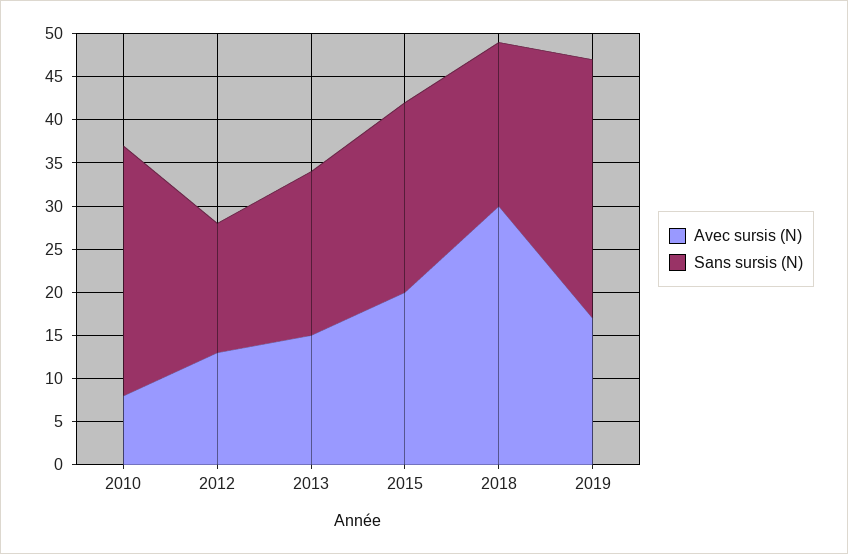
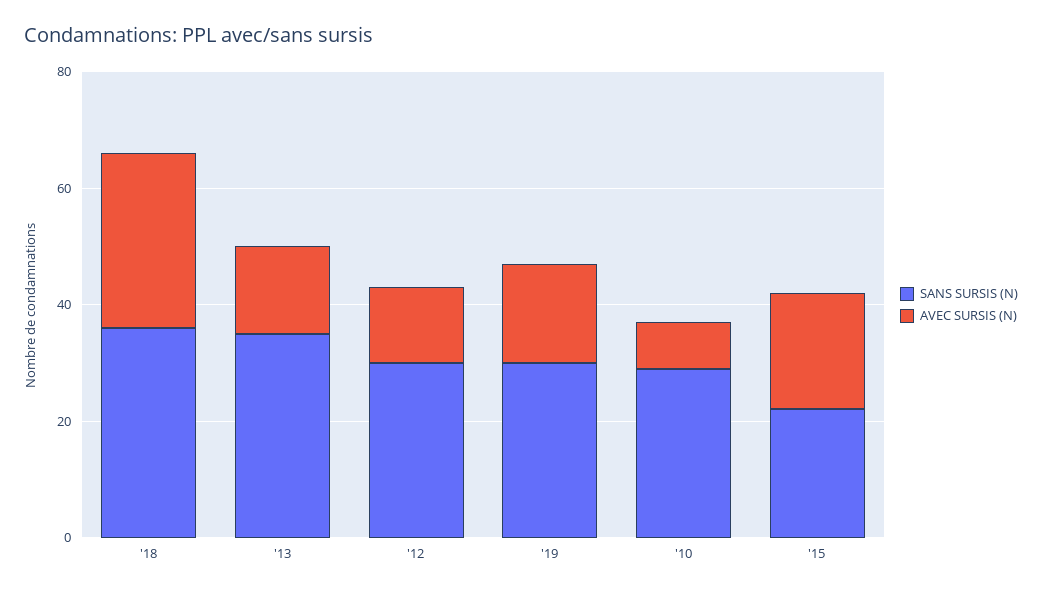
  {
    "Avec sursis (N)": {
      "2010": 8,
      "2012": 13,
      "2013": 15,
      "2015": 20,
      "2018": 30,
      "2019": 17
    },
    "Sans sursis (N)": {
      "2010": 29,
-     "2012": 15,
+     "2012": 30,
-     "2013": 19,
+     "2013": 35,
      "2015": 22,
-     "2018": 19,
+     "2018": 35,
      "2019": 30
    }
  }

